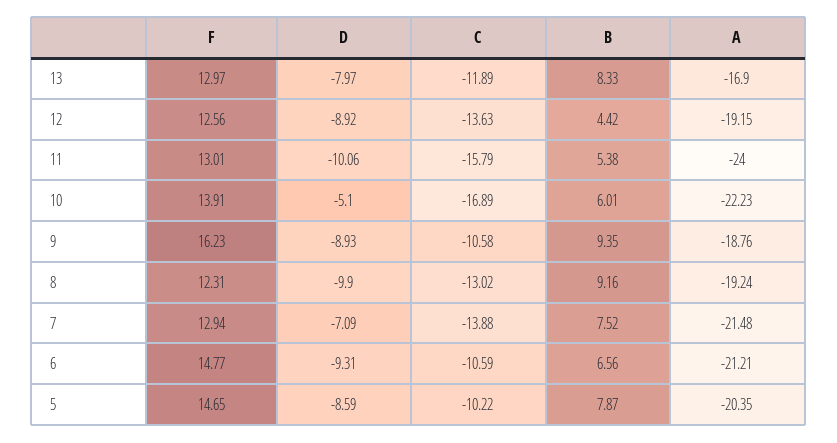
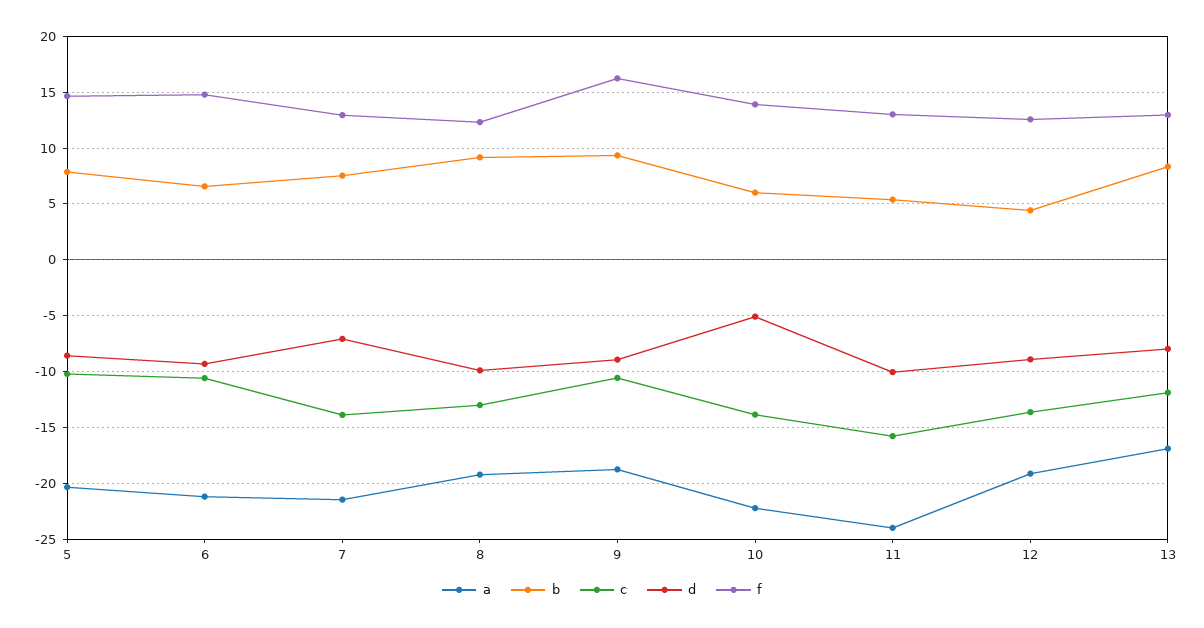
  {
    "F": {
      "13": 12.97,
      "12": 12.56,
      "11": 13.01,
      "10": 13.91,
      "9": 16.23,
      "8": 12.31,
      "7": 12.94,
      "6": 14.77,
      "5": 14.65
    },
    "D": {
      "13": -7.97,
      "12": -8.92,
      "11": -10.06,
      "10": -5.1,
      "9": -8.93,
      "8": -9.9,
      "7": -7.09,
      "6": -9.31,
      "5": -8.59
    },
    "C": {
      "13": -11.89,
      "12": -13.63,
      "11": -15.79,
-     "10": -16.89,
+     "10": -14,
      "9": -10.58,
      "8": -13.02,
      "7": -13.88,
      "6": -10.59,
      "5": -10.22
    },
    "B": {
      "13": 8.33,
      "12": 4.42,
      "11": 5.38,
      "10": 6.01,
      "9": 9.35,
      "8": 9.16,
      "7": 7.52,
      "6": 6.56,
      "5": 7.87
    },
    "A": {
      "13": -16.9,
      "12": -19.15,
      "11": -24,
      "10": -22.23,
      "9": -18.76,
      "8": -19.24,
      "7": -21.48,
      "6": -21.21,
      "5": -20.35
    }
  }

